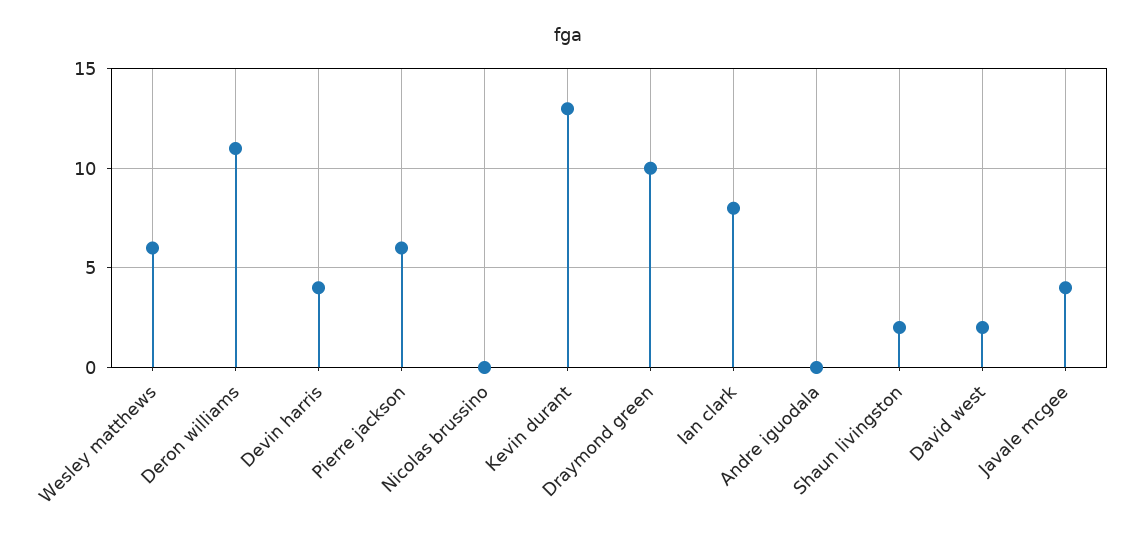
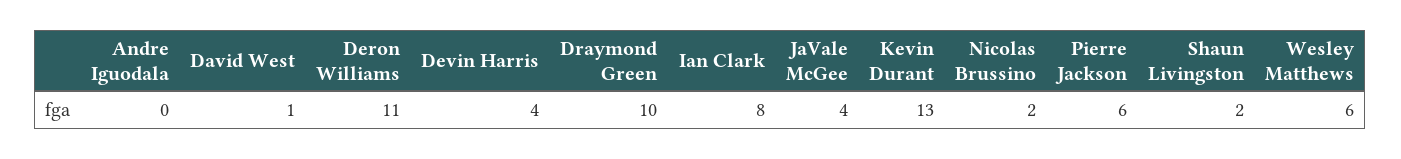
  {
    "Wesley matthews": 6,
    "Deron williams": 11,
    "Devin harris": 4,
    "Pierre jackson": 6,
-   "Nicolas brussino": 0,
+   "Nicolas brussino": 2,
    "Kevin durant": 13,
    "Draymond green": 10,
    "Ian clark": 8,
    "Andre iguodala": 0,
    "Shaun livingston": 2,
-   "David west": 2,
+   "David west": 1,
    "Javale mcgee": 4
  }

